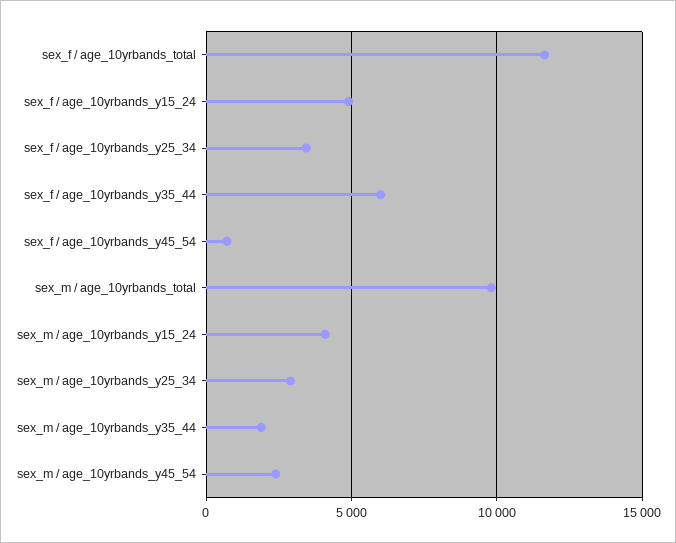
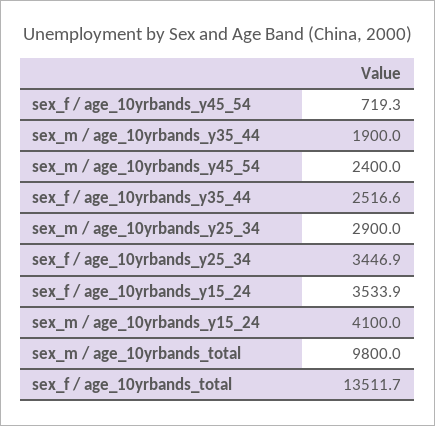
  {
-   "sex_f / age_10yrbands_total": 11500,
+   "sex_f / age_10yrbands_total": 13511.7,
-   "sex_f / age_10yrbands_y15_24": 5000,
+   "sex_f / age_10yrbands_y15_24": 3533.9,
    "sex_f / age_10yrbands_y25_34": 3446.9,
-   "sex_f / age_10yrbands_y35_44": 6000,
+   "sex_f / age_10yrbands_y35_44": 2516.6,
    "sex_f / age_10yrbands_y45_54": 719.3,
    "sex_m / age_10yrbands_total": 9800,
    "sex_m / age_10yrbands_y15_24": 4100,
    "sex_m / age_10yrbands_y25_34": 2900,
    "sex_m / age_10yrbands_y35_44": 1900,
    "sex_m / age_10yrbands_y45_54": 2400
  }

